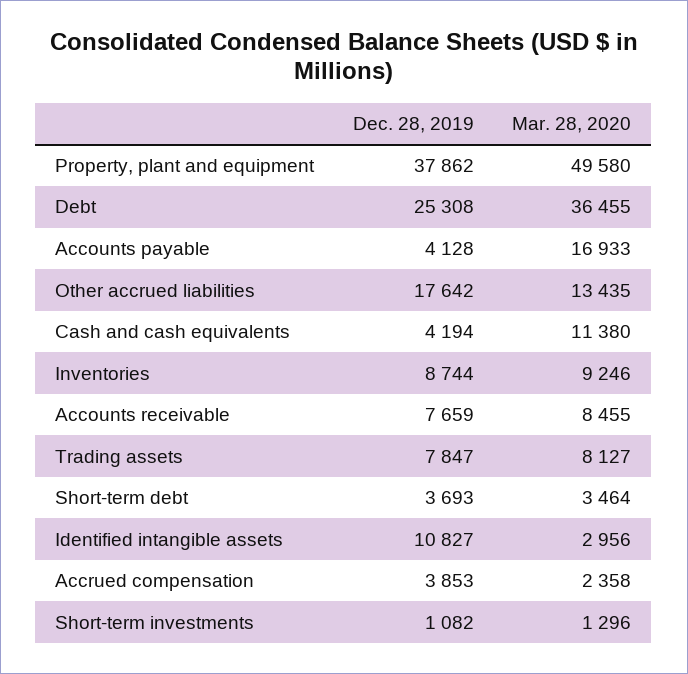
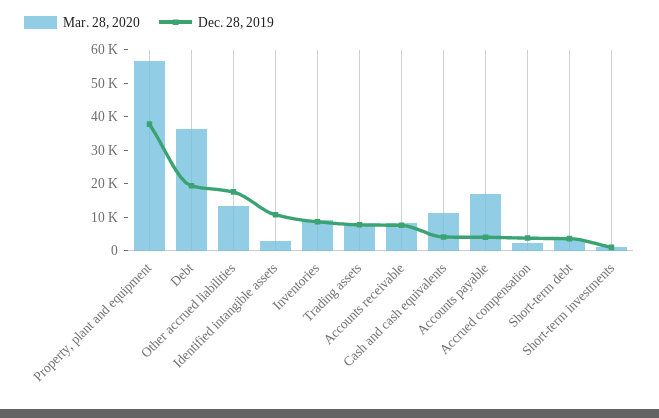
  {
    "Dec. 28, 2019": {
      "Property, plant and equipment": 37862,
-     "Debt": 25308,
+     "Debt": 20000,
      "Accounts payable": 4128,
      "Other accrued liabilities": 17642,
      "Cash and cash equivalents": 4194,
      "Inventories": 8744,
      "Accounts receivable": 7659,
      "Trading assets": 7847,
      "Short-term debt": 3693,
      "Identified intangible assets": 10827,
      "Accrued compensation": 3853,
      "Short-term investments": 1082
    },
    "Mar. 28, 2020": {
-     "Property, plant and equipment": 49580,
+     "Property, plant and equipment": 57500,
      "Debt": 36455,
      "Accounts payable": 16933,
      "Other accrued liabilities": 13435,
      "Cash and cash equivalents": 11380,
      "Inventories": 9246,
      "Accounts receivable": 8455,
      "Trading assets": 8127,
      "Short-term debt": 3464,
      "Identified intangible assets": 2956,
      "Accrued compensation": 2358,
      "Short-term investments": 1296
    }
  }

